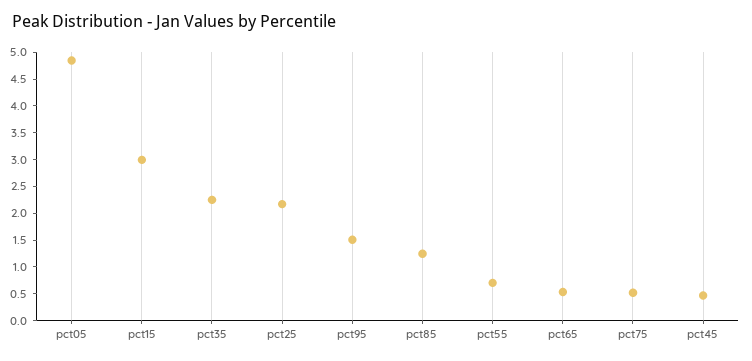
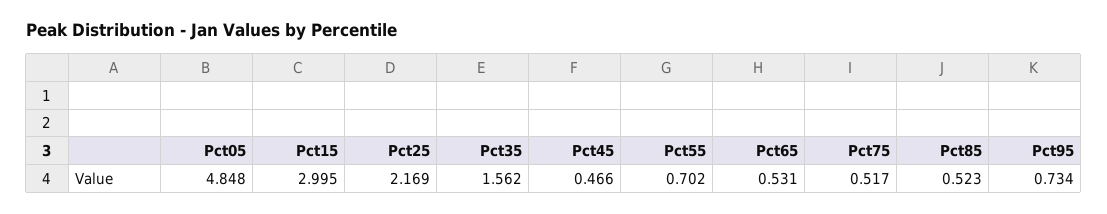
  {
    "pct05": 4.848,
    "pct15": 2.995,
-   "pct35": 2.25,
+   "pct35": 1.562,
    "pct25": 2.169,
-   "pct95": 1.5,
+   "pct95": 0.734,
-   "pct85": 1.25,
+   "pct85": 0.523,
    "pct55": 0.702,
    "pct65": 0.531,
    "pct75": 0.517,
    "pct45": 0.466
  }

